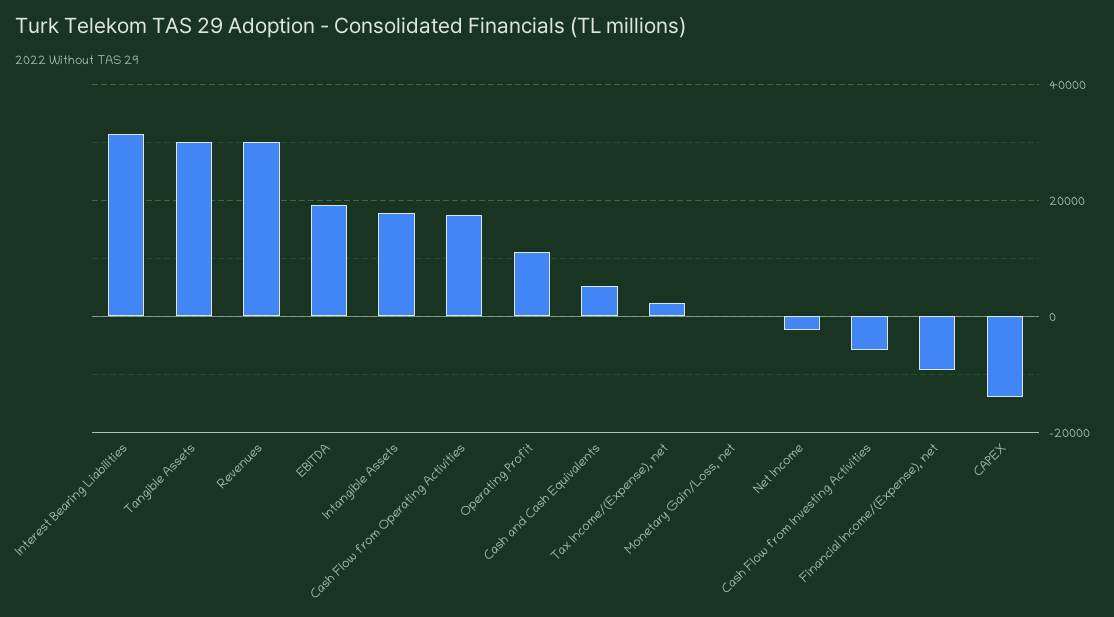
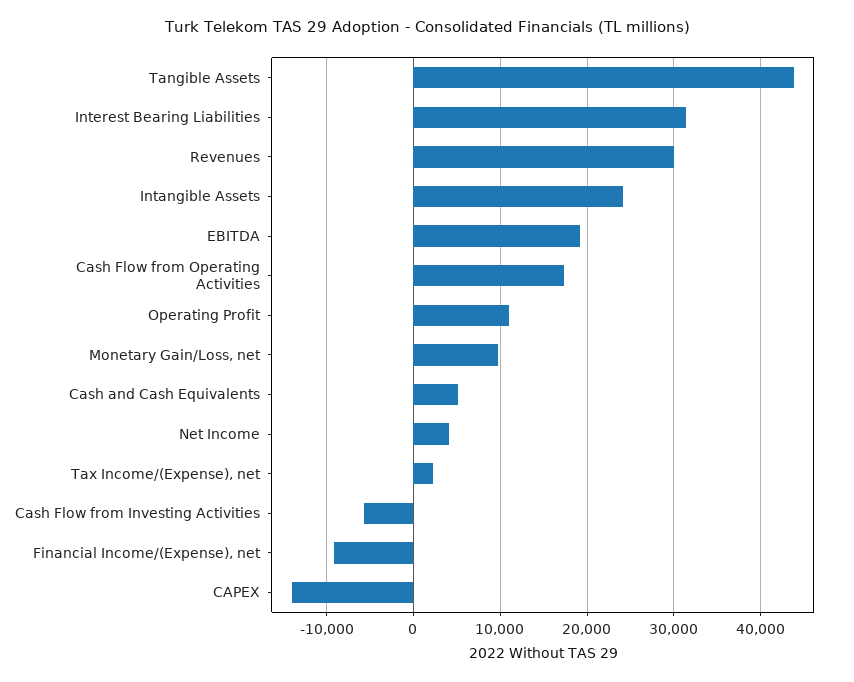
  {
    "Interest Bearing Liabilities": 31000,
-   "Tangible Assets": 30000,
+   "Tangible Assets": 44000,
    "Revenues": 30000,
    "EBITDA": 19000,
-   "Intangible Assets": 18000,
+   "Intangible Assets": 24000,
    "Cash Flow from Operating Activities": 17000,
    "Operating Profit": 11000,
    "Cash and Cash Equivalents": 5000,
    "Tax Income/(Expense), net": 2000,
-   "Monetary Gain/Loss, net": 0,
+   "Monetary Gain/Loss, net": 10000,
-   "Net Income": -2000,
+   "Net Income": 4000,
    "Cash Flow from Investing Activities": -6000,
    "Financial Income/(Expense), net": -9000,
    "CAPEX": -14000
  }

